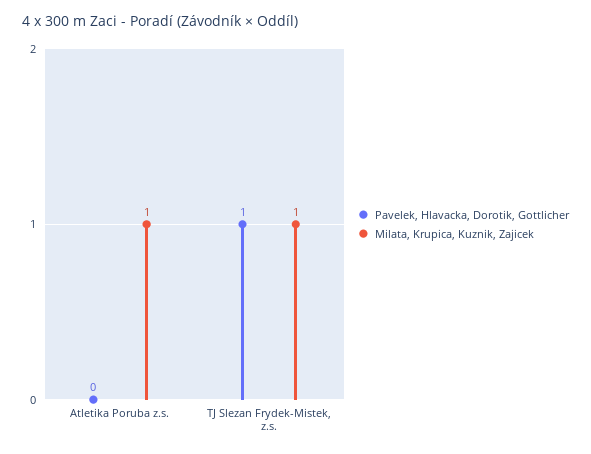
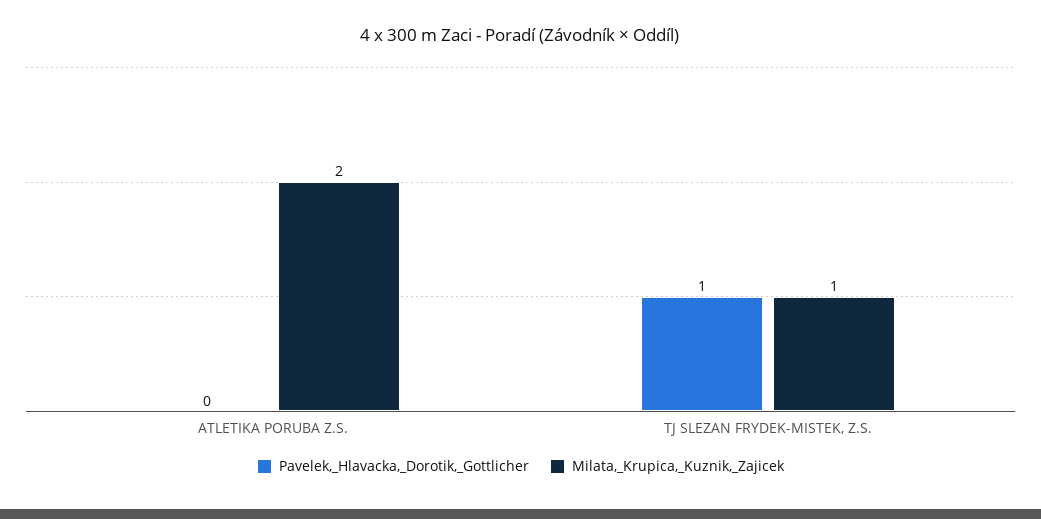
  {
    "Pavelek, Hlavacka, Dorotik, Gottlicher": {
      "Atletika Poruba z.s.": 0,
      "TJ Slezan Frydek-Mistek, z.s.": 1
    },
    "Milata, Krupica, Kuznik, Zajicek": {
-     "Atletika Poruba z.s.": 1,
+     "Atletika Poruba z.s.": 2,
      "TJ Slezan Frydek-Mistek, z.s.": 1
    }
  }

